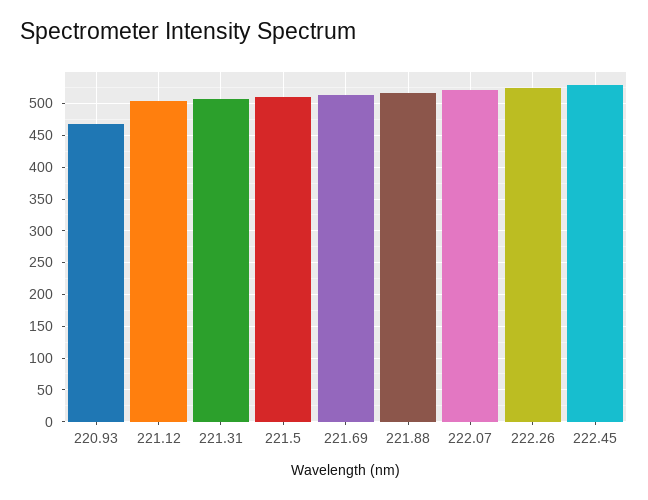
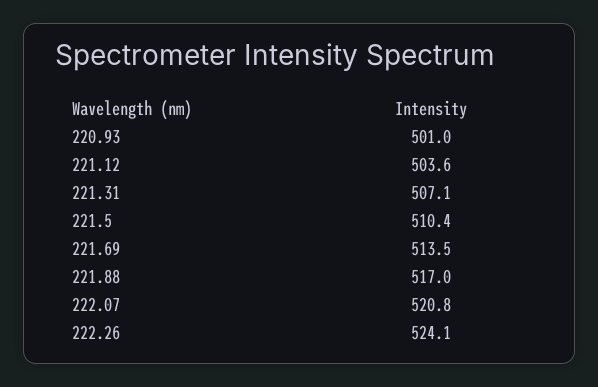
  {
-   "220.93": 470,
+   "220.93": 501,
    "221.12": 503.6,
    "221.31": 507.1,
    "221.5": 510.4,
    "221.69": 513.5,
    "221.88": 517,
    "222.07": 520.8,
-   "222.26": 524.1,
+   "222.26": 524.1
-   "222.45": 530
  }

